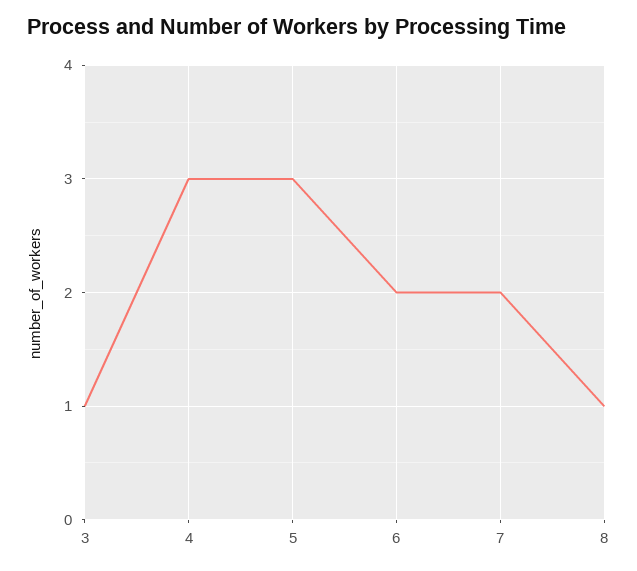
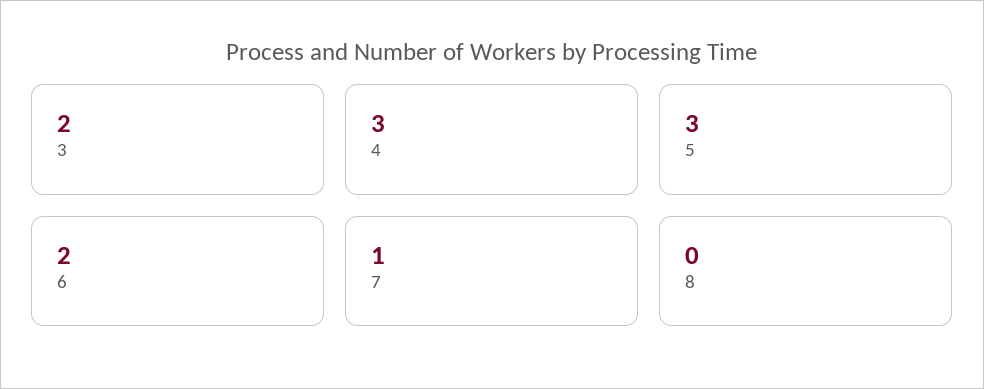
  {
-   "3": 1,
+   "3": 2,
    "4": 3,
    "5": 3,
    "6": 2,
-   "7": 2,
+   "7": 1,
-   "8": 1
+   "8": 0
  }

